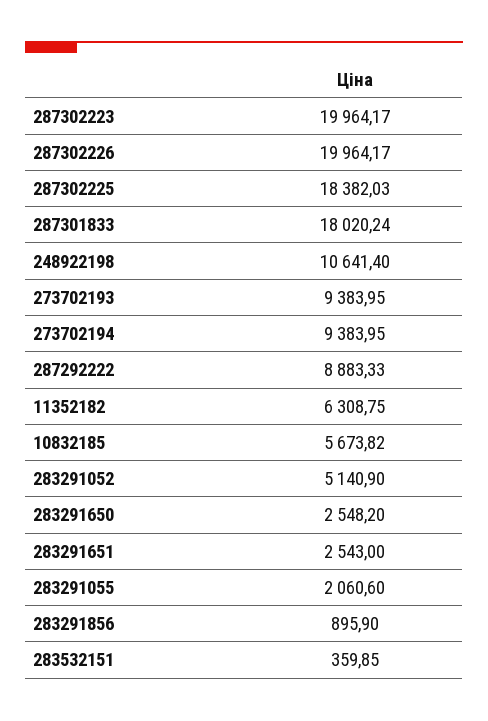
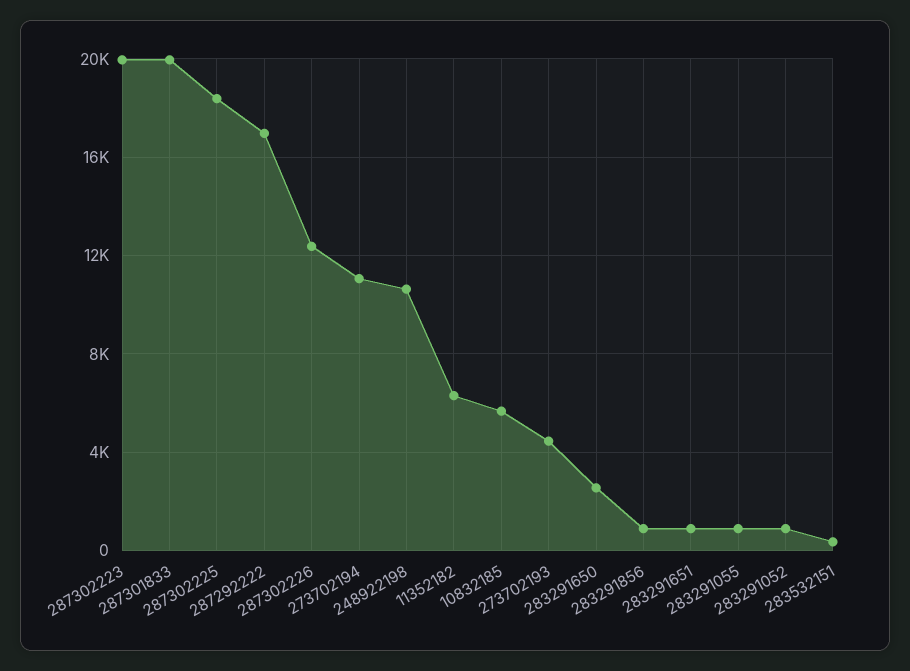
  {
    "287302223": 19964.17,
-   "287302226": 19964.17,
+   "287302226": 12500,
    "287302225": 18382.03,
-   "287301833": 18020.24,
+   "287301833": 20000,
    "248922198": 10641.4,
-   "273702193": 9383.95,
+   "273702193": 4500,
-   "273702194": 9383.95,
+   "273702194": 11000,
-   "287292222": 8883.33,
+   "287292222": 17000,
    "11352182": 6308.75,
    "10832185": 5673.82,
-   "283291052": 5140.9,
+   "283291052": 1000,
    "283291650": 2548.2,
-   "283291651": 2543,
+   "283291651": 1000,
-   "283291055": 2060.6,
+   "283291055": 1000,
    "283291856": 895.9,
    "283532151": 359.85
  }

